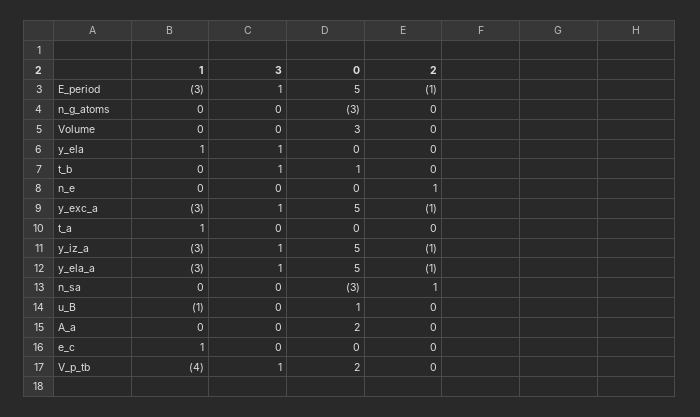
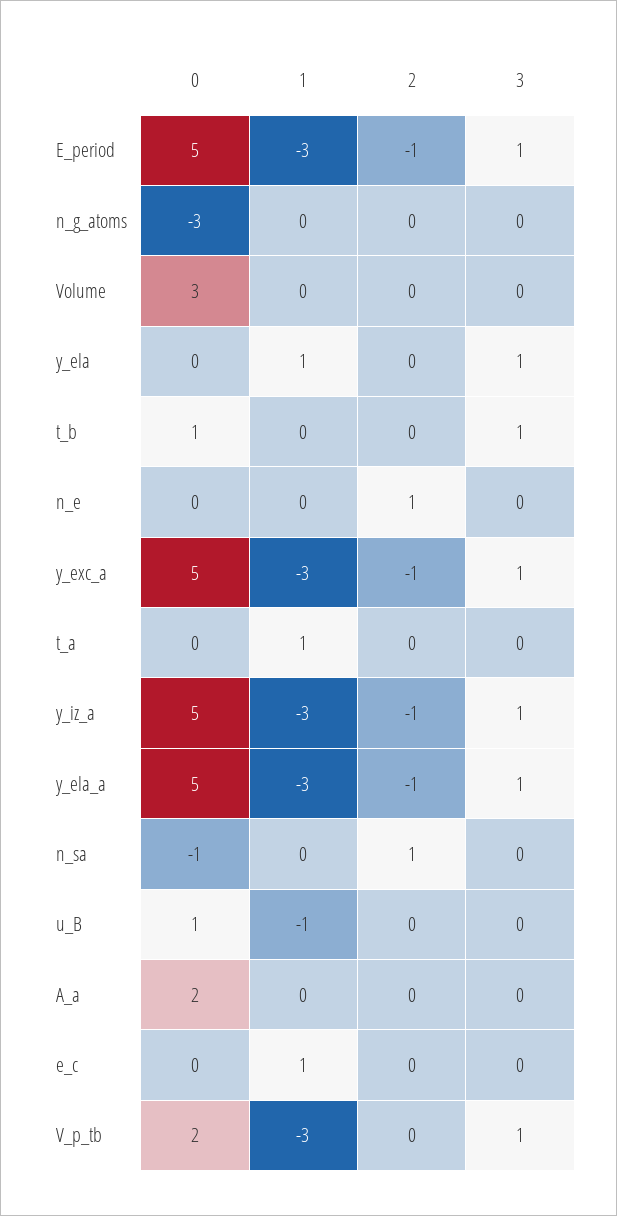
  {
    "1": {
      "E_period": -3,
      "n_g_atoms": 0,
      "Volume": 0,
      "y_ela": 1,
      "t_b": 0,
      "n_e": 0,
      "y_exc_a": -3,
      "t_a": 1,
      "y_iz_a": -3,
      "y_ela_a": -3,
      "n_sa": 0,
      "u_B": -1,
      "A_a": 0,
      "e_c": 1,
-     "V_p_tb": -4
+     "V_p_tb": -3
    },
    "3": {
      "E_period": 1,
      "n_g_atoms": 0,
      "Volume": 0,
      "y_ela": 1,
      "t_b": 1,
      "n_e": 0,
      "y_exc_a": 1,
      "t_a": 0,
      "y_iz_a": 1,
      "y_ela_a": 1,
      "n_sa": 0,
      "u_B": 0,
      "A_a": 0,
      "e_c": 0,
      "V_p_tb": 1
    },
    "0": {
      "E_period": 5,
      "n_g_atoms": -3,
      "Volume": 3,
      "y_ela": 0,
      "t_b": 1,
      "n_e": 0,
      "y_exc_a": 5,
      "t_a": 0,
      "y_iz_a": 5,
      "y_ela_a": 5,
-     "n_sa": -3,
+     "n_sa": -1,
      "u_B": 1,
      "A_a": 2,
      "e_c": 0,
      "V_p_tb": 2
    },
    "2": {
      "E_period": -1,
      "n_g_atoms": 0,
      "Volume": 0,
      "y_ela": 0,
      "t_b": 0,
      "n_e": 1,
      "y_exc_a": -1,
      "t_a": 0,
      "y_iz_a": -1,
      "y_ela_a": -1,
      "n_sa": 1,
      "u_B": 0,
      "A_a": 0,
      "e_c": 0,
      "V_p_tb": 0
    }
  }

